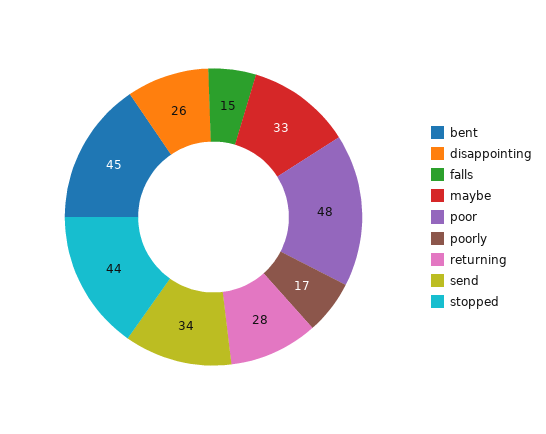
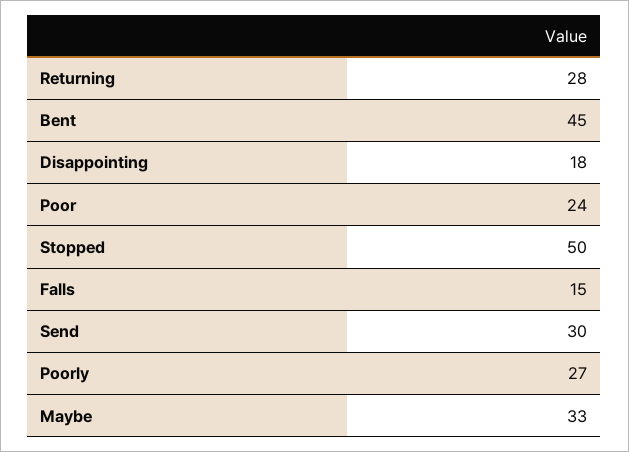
  {
    "bent": 45,
-   "disappointing": 26,
+   "disappointing": 18,
    "falls": 15,
    "maybe": 33,
-   "poor": 48,
+   "poor": 24,
-   "poorly": 17,
+   "poorly": 27,
    "returning": 28,
-   "send": 34,
+   "send": 30,
-   "stopped": 44
+   "stopped": 50
  }

